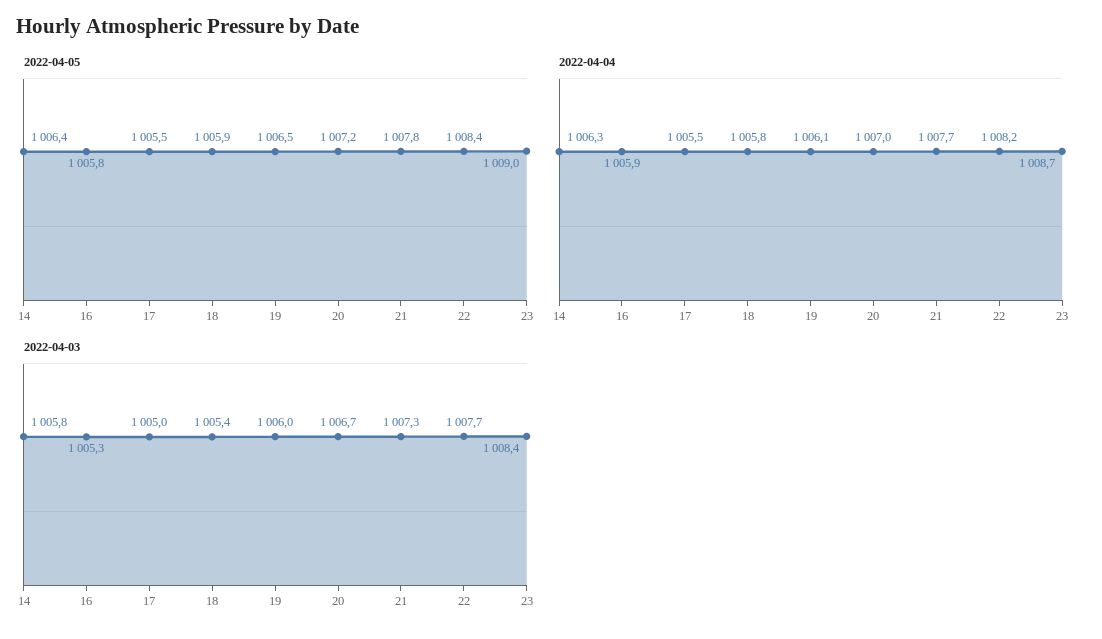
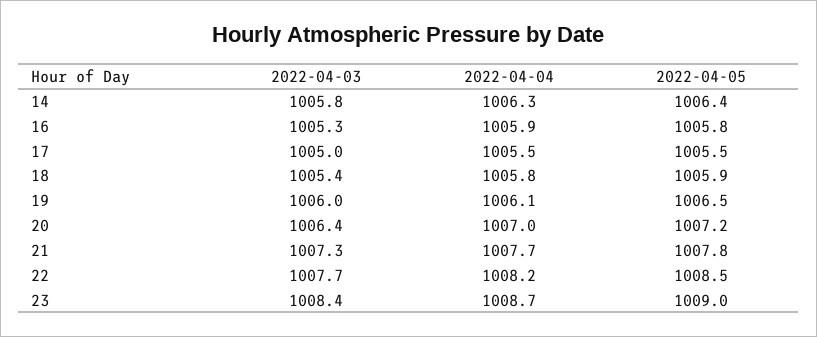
  {
    "2022-04-05": {
      "14": 1006.4,
      "16": 1005.8,
      "17": 1005.5,
      "18": 1005.9,
      "19": 1006.5,
      "20": 1007.2,
      "21": 1007.8,
-     "22": 1008.4,
+     "22": 1008.5,
      "23": 1009
    },
    "2022-04-04": {
      "14": 1006.3,
      "16": 1005.9,
      "17": 1005.5,
      "18": 1005.8,
      "19": 1006.1,
      "20": 1007,
      "21": 1007.7,
      "22": 1008.2,
      "23": 1008.7
    },
    "2022-04-03": {
      "14": 1005.8,
      "16": 1005.3,
      "17": 1005,
      "18": 1005.4,
      "19": 1006,
-     "20": 1006.7,
+     "20": 1006.4,
      "21": 1007.3,
      "22": 1007.7,
      "23": 1008.4
    }
  }

